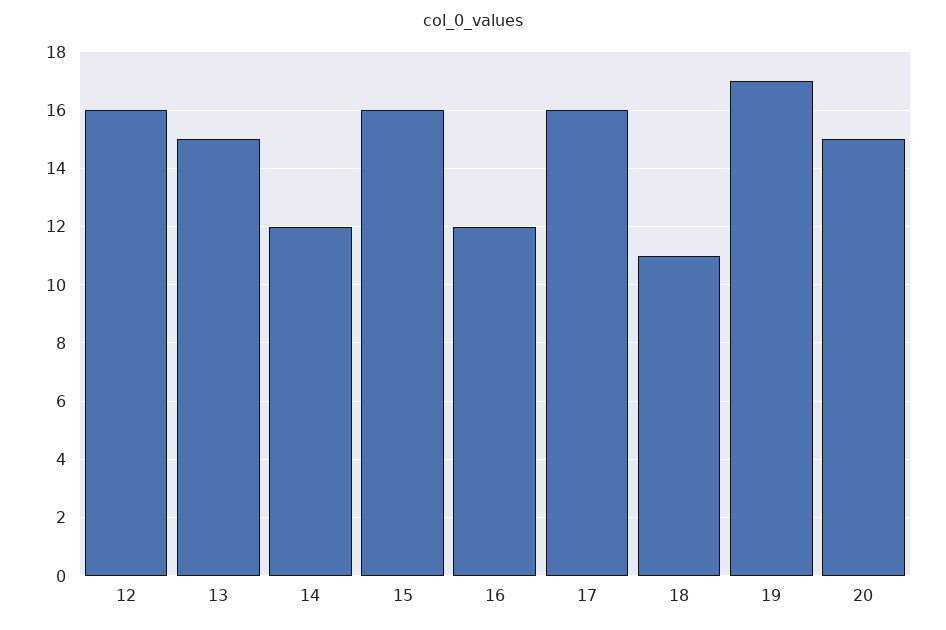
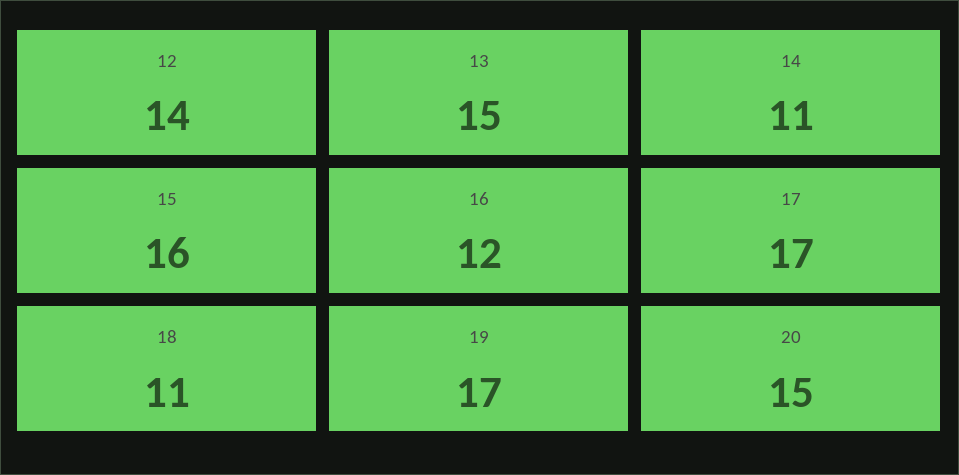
  {
-   "12": 16,
+   "12": 14,
    "13": 15,
-   "14": 12,
+   "14": 11,
    "15": 16,
    "16": 12,
-   "17": 16,
+   "17": 17,
    "18": 11,
    "19": 17,
    "20": 15
  }

